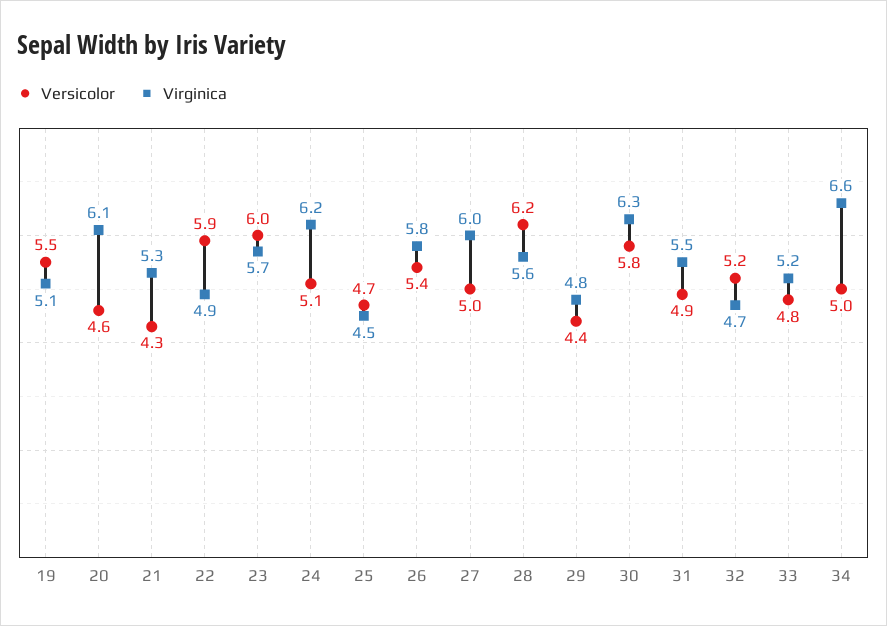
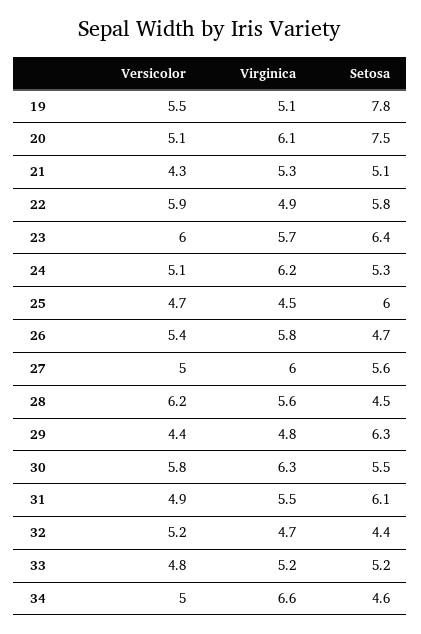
  {
    "Versicolor": {
      "19": 5.5,
-     "20": 4.6,
+     "20": 5.1,
      "21": 4.3,
      "22": 5.9,
      "23": 6,
      "24": 5.1,
      "25": 4.7,
      "26": 5.4,
      "27": 5,
      "28": 6.2,
      "29": 4.4,
      "30": 5.8,
      "31": 4.9,
      "32": 5.2,
      "33": 4.8,
      "34": 5
    },
    "Virginica": {
      "19": 5.1,
      "20": 6.1,
      "21": 5.3,
      "22": 4.9,
      "23": 5.7,
      "24": 6.2,
      "25": 4.5,
      "26": 5.8,
      "27": 6,
      "28": 5.6,
      "29": 4.8,
      "30": 6.3,
      "31": 5.5,
      "32": 4.7,
      "33": 5.2,
      "34": 6.6
-   }
+   },
+   "Setosa": {
+     "19": 7.8,
+     "20": 7.5,
+     "21": 5.1,
+     "22": 5.8,
+     "23": 6.4,
+     "24": 5.3,
+     "25": 6,
+     "26": 4.7,
+     "27": 5.6,
+     "28": 4.5,
+     "29": 6.3,
+     "30": 5.5,
+     "31": 6.1,
+     "32": 4.4,
+     "33": 5.2,
+     "34": 4.6
+   }
  }

